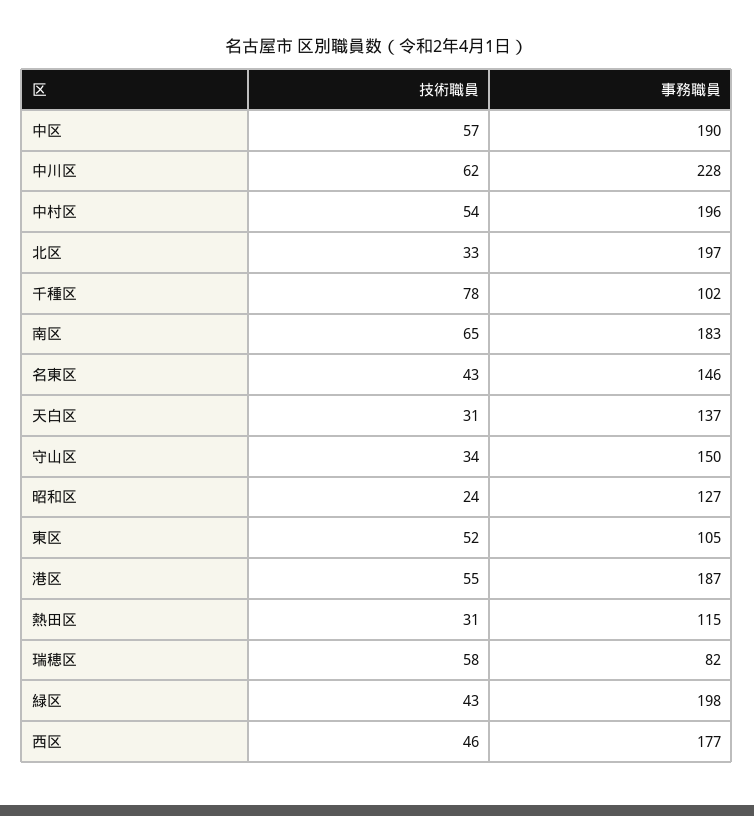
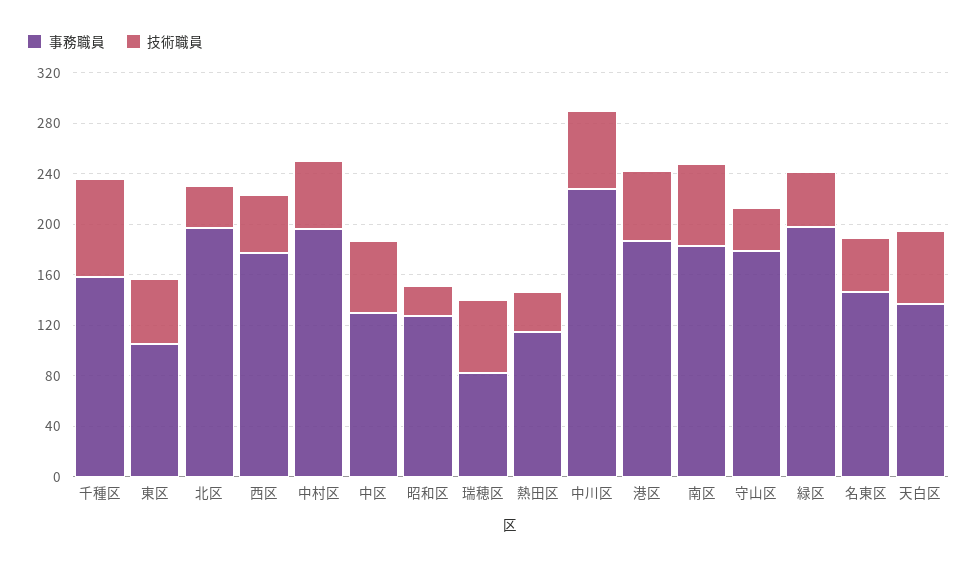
  {
    "技術職員": {
      "中区": 57,
      "中川区": 62,
      "中村区": 54,
      "北区": 33,
      "千種区": 78,
      "南区": 65,
      "名東区": 43,
-     "天白区": 31,
+     "天白区": 60,
      "守山区": 34,
      "昭和区": 24,
      "東区": 52,
      "港区": 55,
      "熱田区": 31,
      "瑞穂区": 58,
      "緑区": 43,
      "西区": 46
    },
    "事務職員": {
-     "中区": 190,
+     "中区": 130,
      "中川区": 228,
      "中村区": 196,
      "北区": 197,
-     "千種区": 102,
+     "千種区": 160,
      "南区": 183,
      "名東区": 146,
      "天白区": 137,
-     "守山区": 150,
+     "守山区": 180,
      "昭和区": 127,
      "東区": 105,
      "港区": 187,
      "熱田区": 115,
      "瑞穂区": 82,
      "緑区": 198,
      "西区": 177
    }
  }

